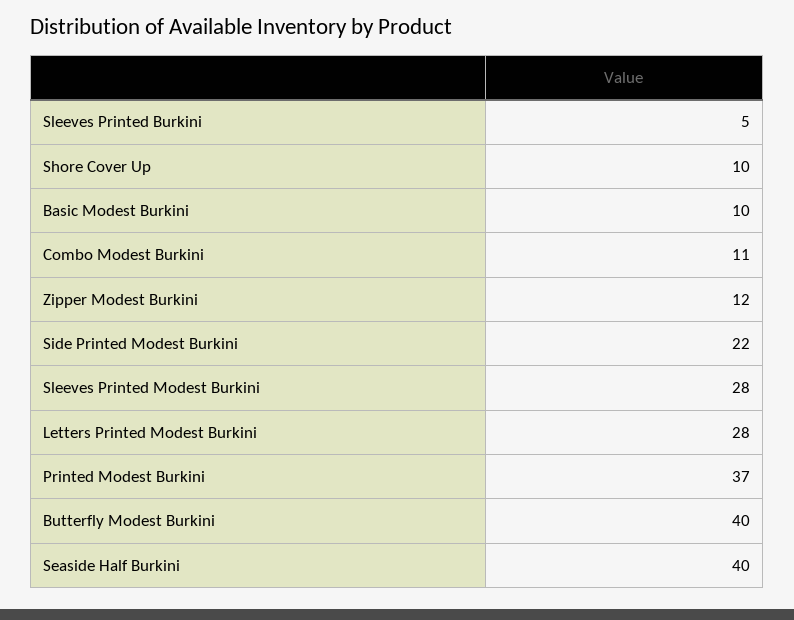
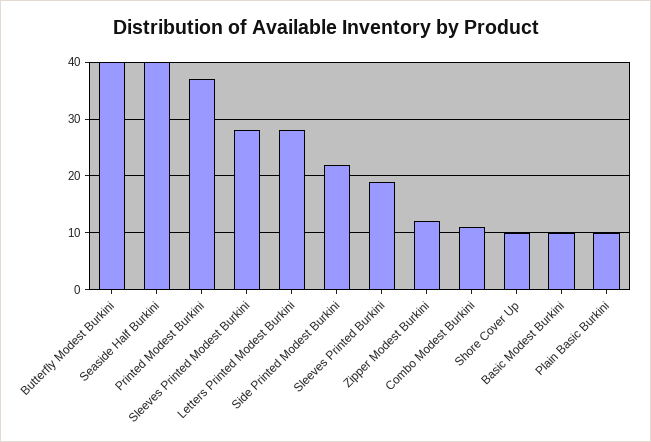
  {
-   "Sleeves Printed Burkini": 5,
+   "Sleeves Printed Burkini": 20,
    "Shore Cover Up": 10,
    "Basic Modest Burkini": 10,
    "Combo Modest Burkini": 11,
    "Zipper Modest Burkini": 12,
    "Side Printed Modest Burkini": 22,
    "Sleeves Printed Modest Burkini": 28,
    "Letters Printed Modest Burkini": 28,
    "Printed Modest Burkini": 37,
    "Butterfly Modest Burkini": 40,
-   "Seaside Half Burkini": 40
+   "Seaside Half Burkini": 40,
+   "Plain Basic Burkini": 10
  }

